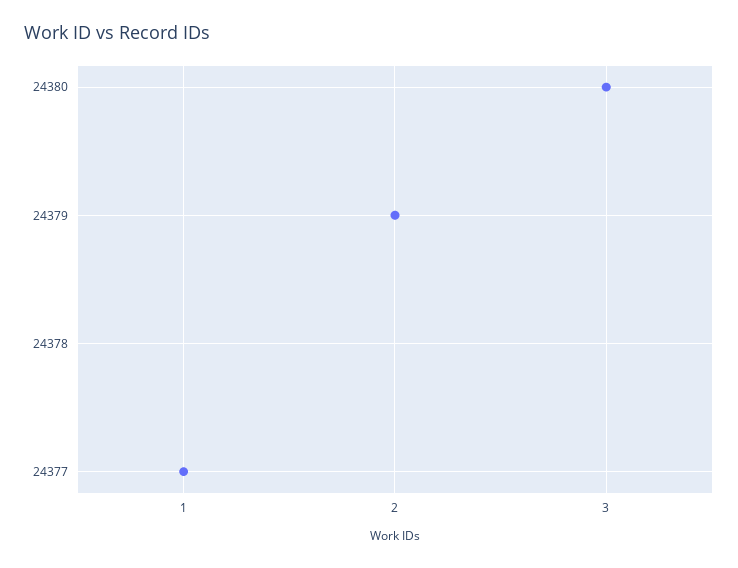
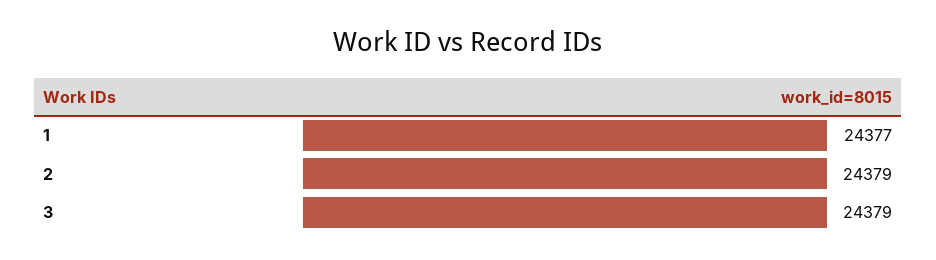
  {
    "1": 24377,
    "2": 24379,
-   "3": 24380
+   "3": 24379
  }

